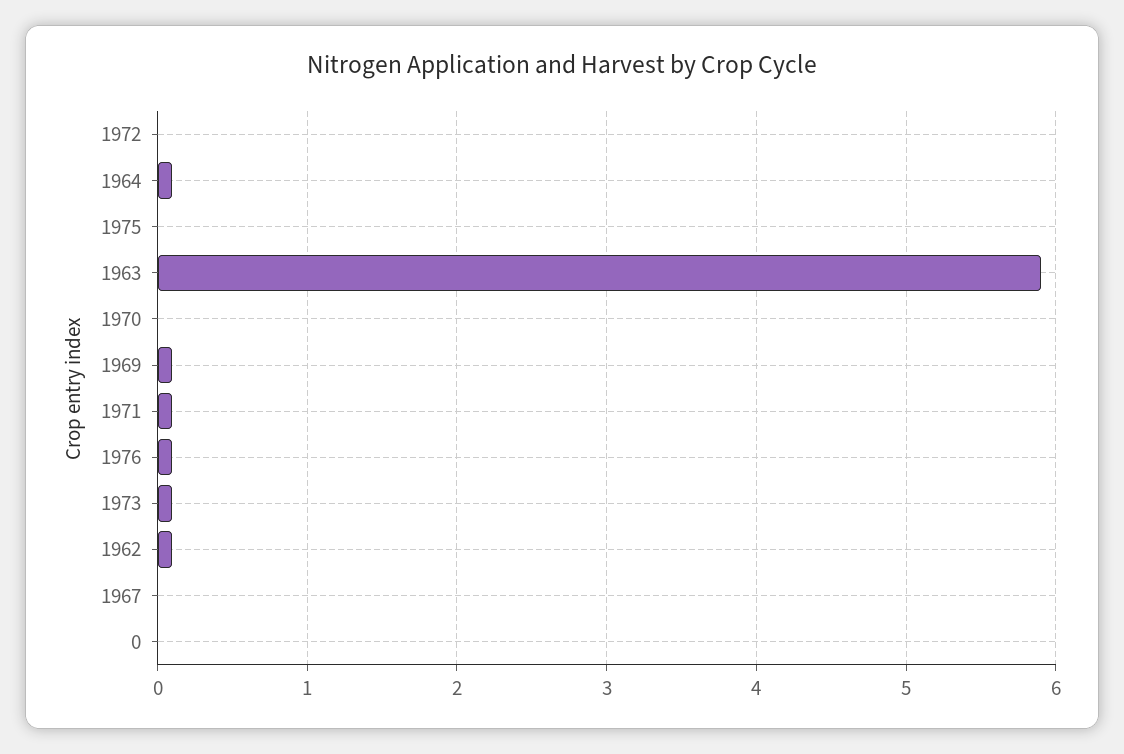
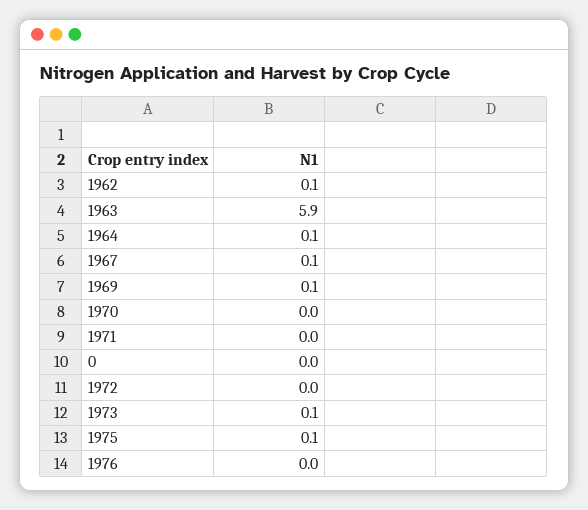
  {
    "1972": 0,
    "1964": 0.1,
-   "1975": 0,
+   "1975": 0.1,
    "1963": 5.9,
    "1970": 0,
    "1969": 0.1,
-   "1971": 0.1,
+   "1971": 0,
-   "1976": 0.1,
+   "1976": 0,
    "1973": 0.1,
    "1962": 0.1,
-   "1967": 0,
+   "1967": 0.1,
    "0": 0
  }

